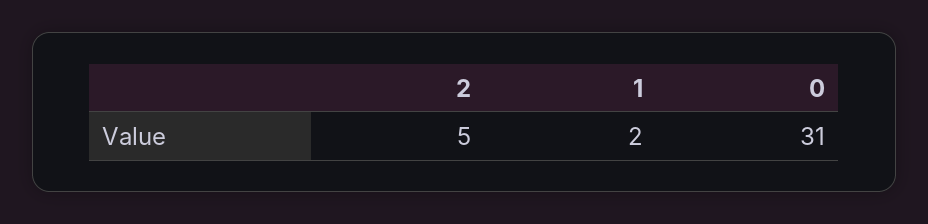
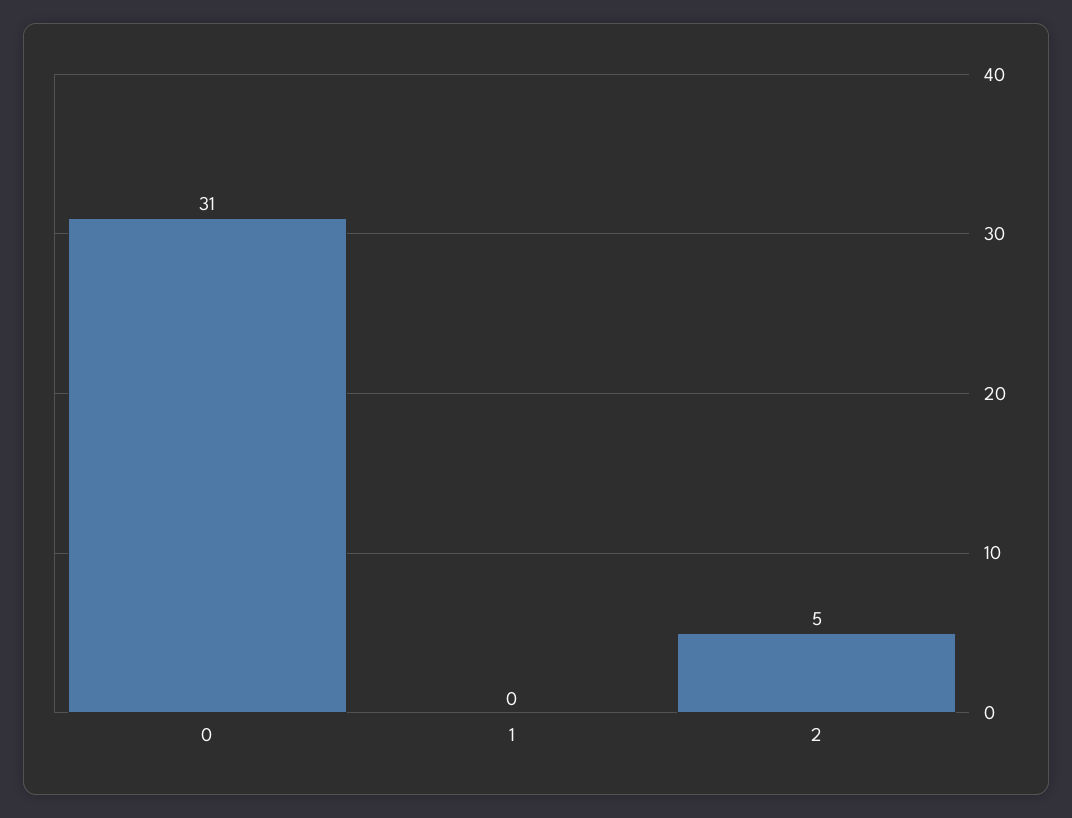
  {
    "2": 5,
-   "1": 2,
+   "1": 0,
    "0": 31
  }

